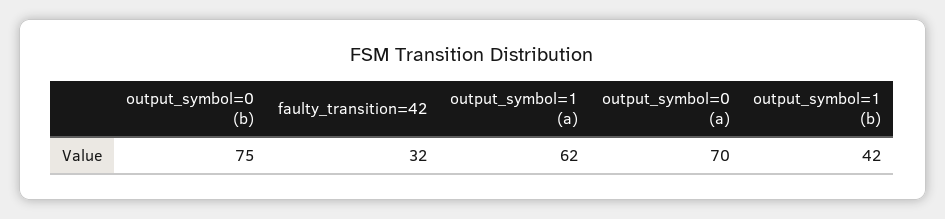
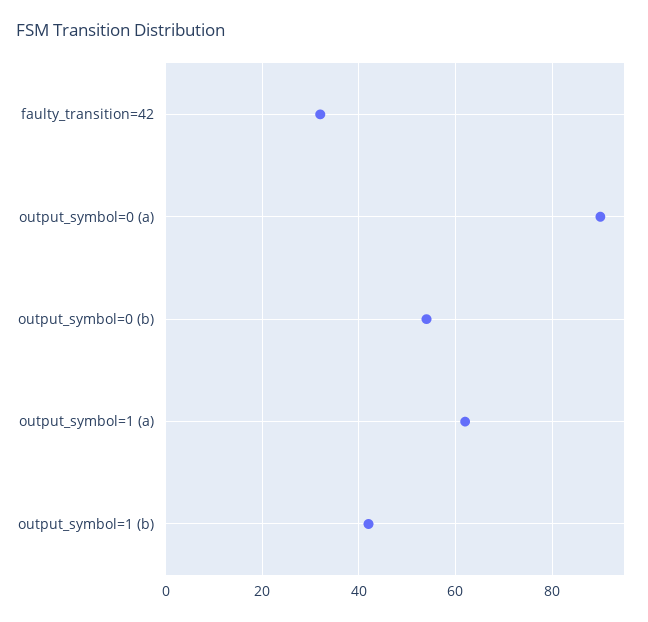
  {
-   "output_symbol=0 (b)": 75,
+   "output_symbol=0 (b)": 55,
    "faulty_transition=42": 32,
    "output_symbol=1 (a)": 62,
-   "output_symbol=0 (a)": 70,
+   "output_symbol=0 (a)": 90,
    "output_symbol=1 (b)": 42
  }

